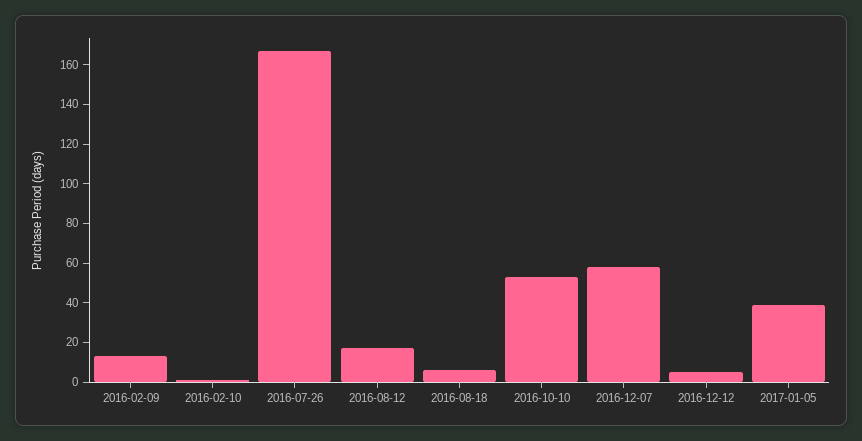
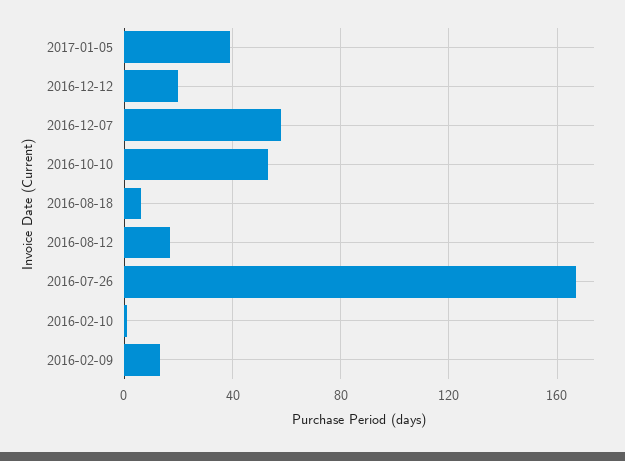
  {
    "2016-02-09": 15,
    "2016-02-10": 0,
    "2016-07-26": 165,
    "2016-08-12": 15,
    "2016-08-18": 5,
    "2016-10-10": 55,
    "2016-12-07": 60,
-   "2016-12-12": 5,
+   "2016-12-12": 20,
    "2017-01-05": 40
  }

